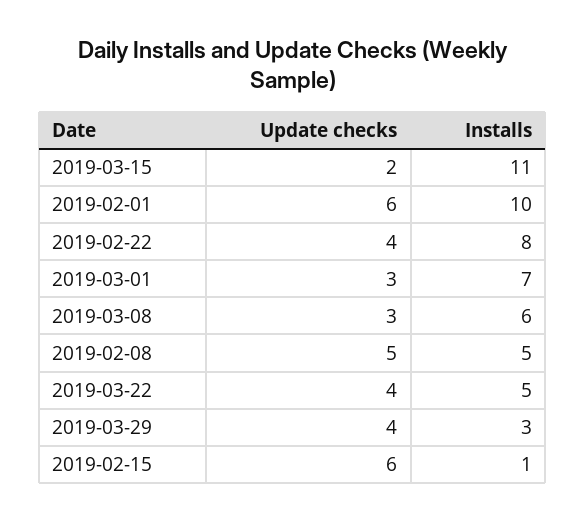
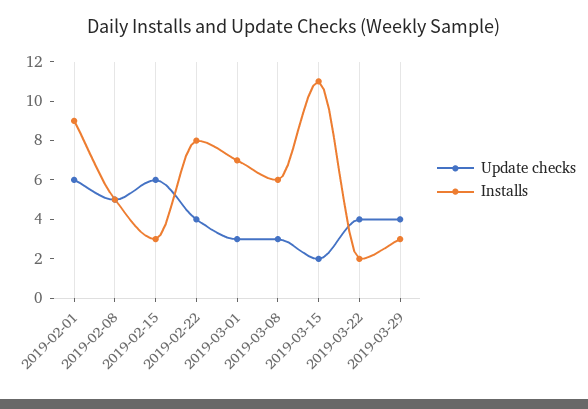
  {
    "Update checks": {
      "2019-03-15": 2,
      "2019-02-01": 6,
      "2019-02-22": 4,
      "2019-03-01": 3,
      "2019-03-08": 3,
      "2019-02-08": 5,
      "2019-03-22": 4,
      "2019-03-29": 4,
      "2019-02-15": 6
    },
    "Installs": {
      "2019-03-15": 11,
-     "2019-02-01": 10,
+     "2019-02-01": 9,
      "2019-02-22": 8,
      "2019-03-01": 7,
      "2019-03-08": 6,
      "2019-02-08": 5,
-     "2019-03-22": 5,
+     "2019-03-22": 2,
      "2019-03-29": 3,
-     "2019-02-15": 1
+     "2019-02-15": 3
    }
  }

